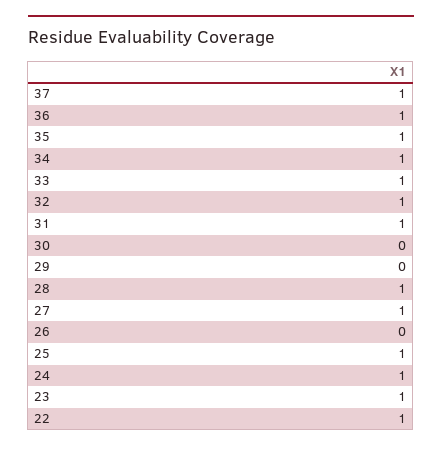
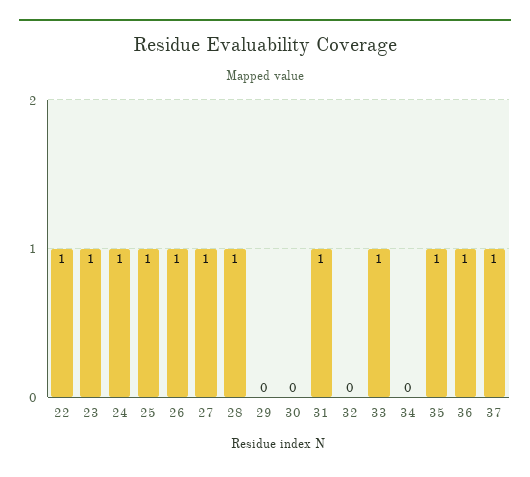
  {
    "37": 1,
    "36": 1,
    "35": 1,
-   "34": 1,
+   "34": 0,
    "33": 1,
-   "32": 1,
+   "32": 0,
    "31": 1,
    "30": 0,
    "29": 0,
    "28": 1,
    "27": 1,
-   "26": 0,
+   "26": 1,
    "25": 1,
    "24": 1,
    "23": 1,
    "22": 1
  }

